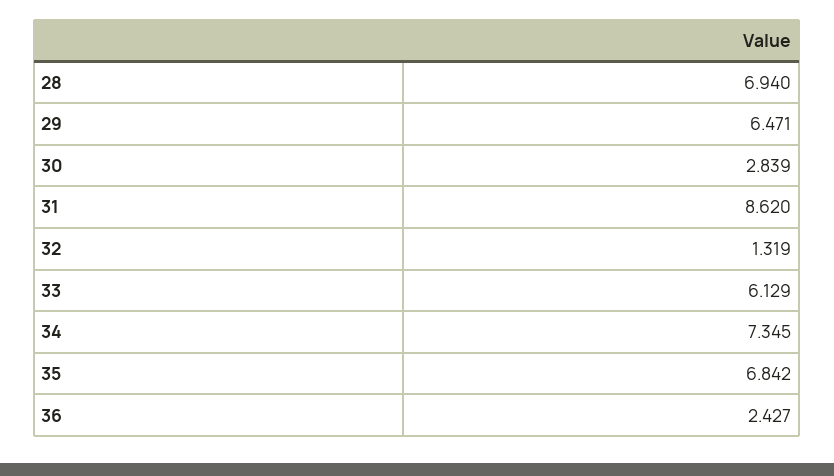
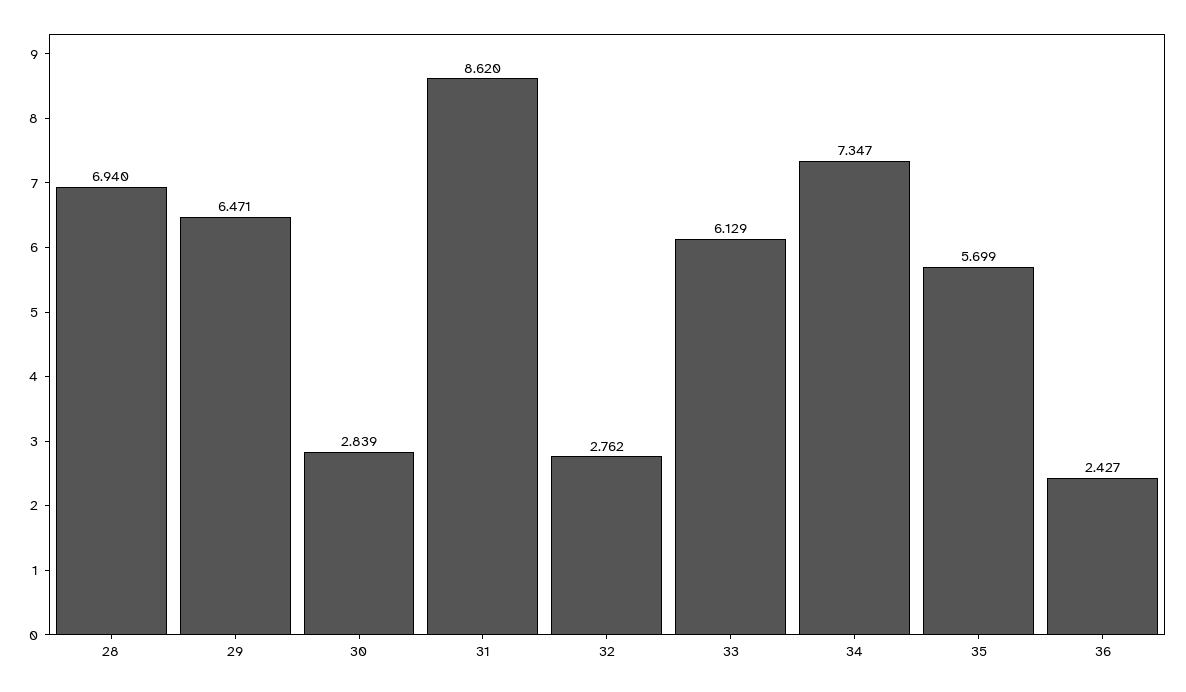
  {
    "28": 6.94,
    "29": 6.471,
    "30": 2.839,
    "31": 8.62,
-   "32": 1.319,
+   "32": 2.762,
    "33": 6.129,
-   "34": 7.345,
+   "34": 7.347,
-   "35": 6.842,
+   "35": 5.699,
    "36": 2.427
  }

